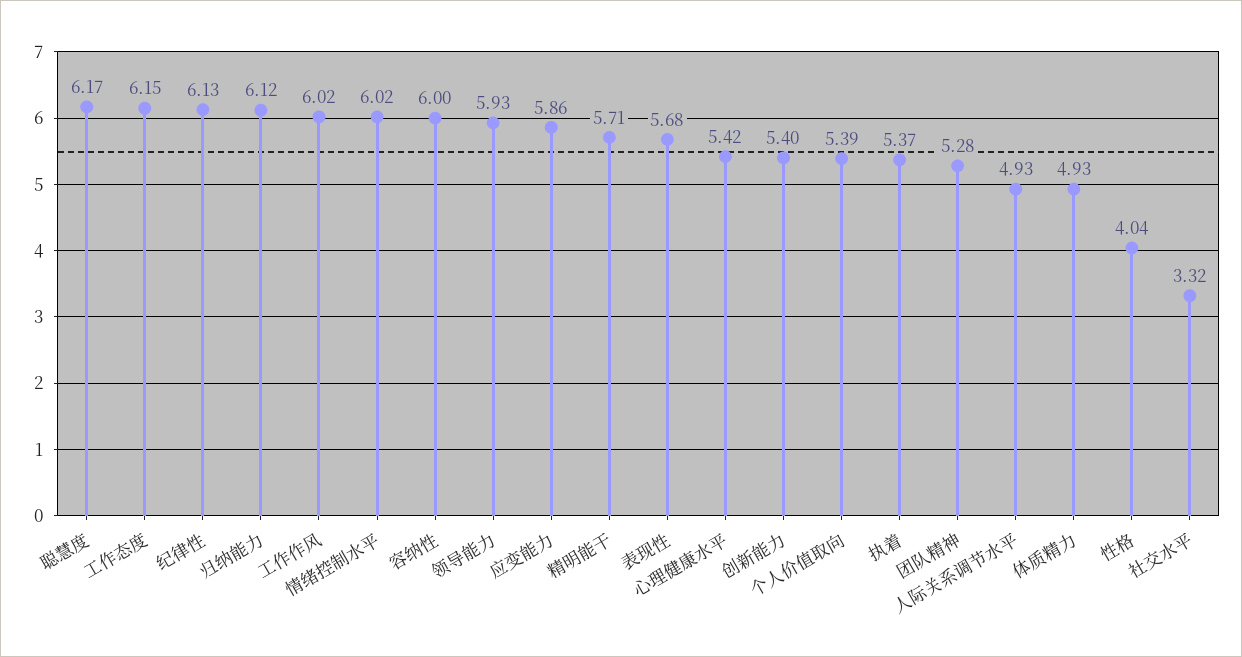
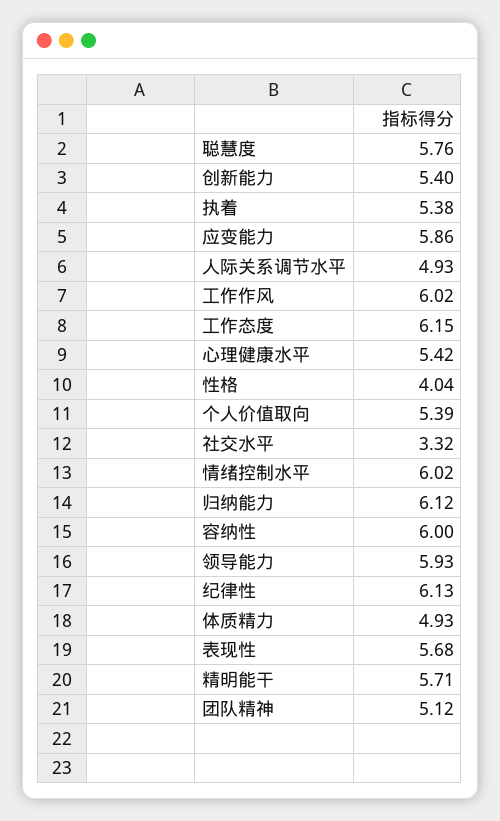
  {
-   "聪慧度": 6.17,
+   "聪慧度": 5.76,
    "工作态度": 6.15,
    "纪律性": 6.13,
    "归纳能力": 6.12,
    "工作作风": 6.02,
    "情绪控制水平": 6.02,
    "容纳性": 6,
    "领导能力": 5.93,
    "应变能力": 5.86,
    "精明能干": 5.71,
    "表现性": 5.68,
    "心理健康水平": 5.42,
    "创新能力": 5.4,
    "个人价值取向": 5.39,
-   "执着": 5.37,
+   "执着": 5.38,
-   "团队精神": 5.28,
+   "团队精神": 5.12,
    "人际关系调节水平": 4.93,
    "体质精力": 4.93,
    "性格": 4.04,
    "社交水平": 3.32
  }

